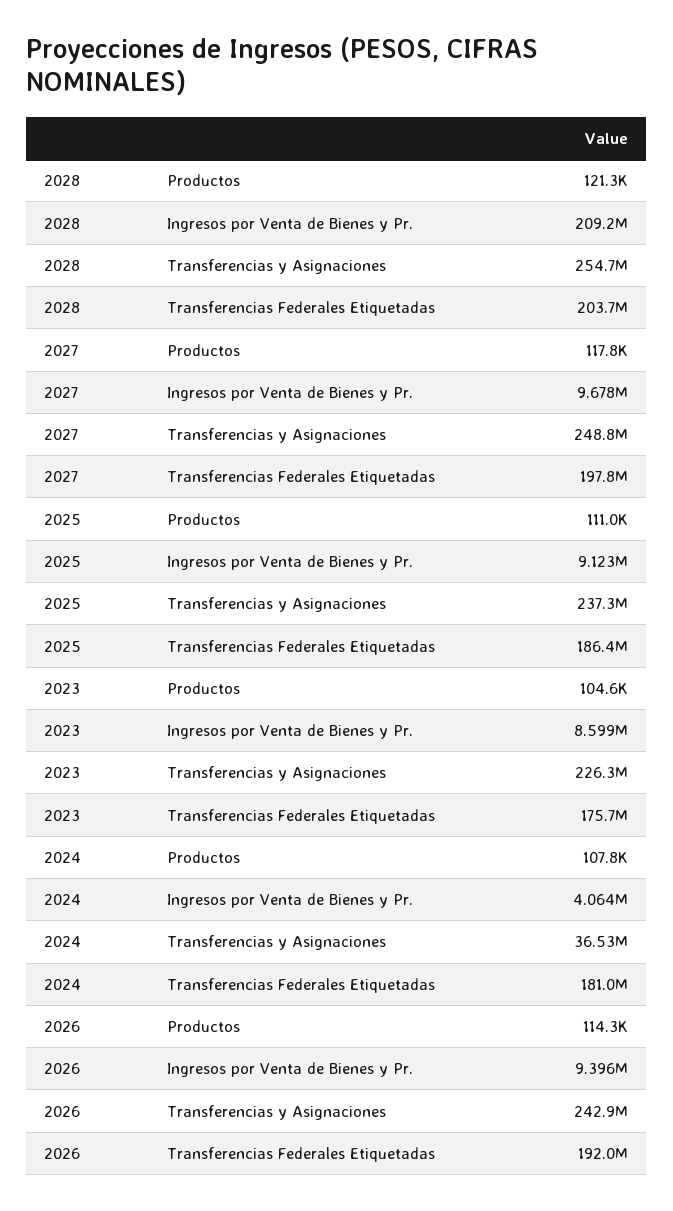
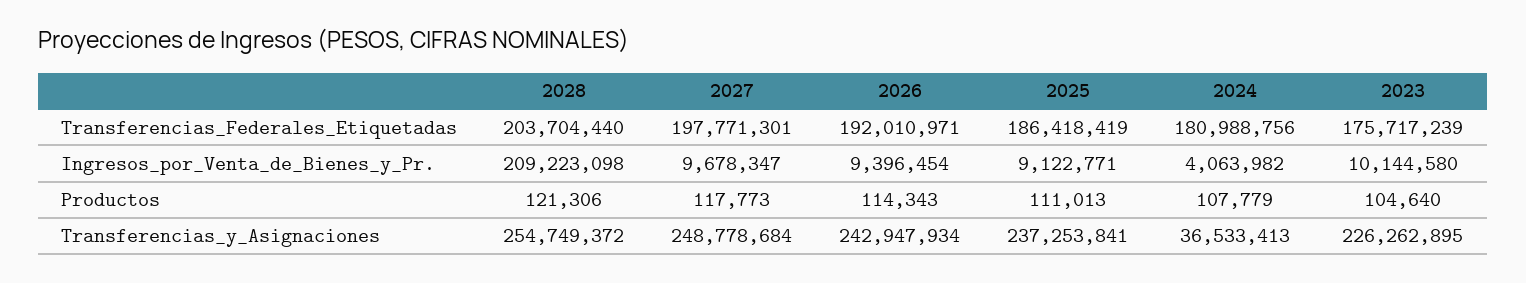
  {
    "2028": {
      "Productos": 121306,
      "Ingresos por Venta de Bienes y Pr.": 209223098,
      "Transferencias y Asignaciones": 254749372,
      "Transferencias Federales Etiquetadas": 203704440
    },
    "2027": {
      "Productos": 117773,
      "Ingresos por Venta de Bienes y Pr.": 9678347,
      "Transferencias y Asignaciones": 248778684,
      "Transferencias Federales Etiquetadas": 197771301
    },
    "2025": {
      "Productos": 111013,
      "Ingresos por Venta de Bienes y Pr.": 9122771,
      "Transferencias y Asignaciones": 237253841,
      "Transferencias Federales Etiquetadas": 186418419
    },
    "2023": {
      "Productos": 104640,
-     "Ingresos por Venta de Bienes y Pr.": 8599000,
+     "Ingresos por Venta de Bienes y Pr.": 10144580,
      "Transferencias y Asignaciones": 226262895,
      "Transferencias Federales Etiquetadas": 175717239
    },
    "2024": {
      "Productos": 107779,
      "Ingresos por Venta de Bienes y Pr.": 4063982,
      "Transferencias y Asignaciones": 36533413,
      "Transferencias Federales Etiquetadas": 180988756
    },
    "2026": {
      "Productos": 114343,
      "Ingresos por Venta de Bienes y Pr.": 9396454,
      "Transferencias y Asignaciones": 242947934,
      "Transferencias Federales Etiquetadas": 192010971
    }
  }

